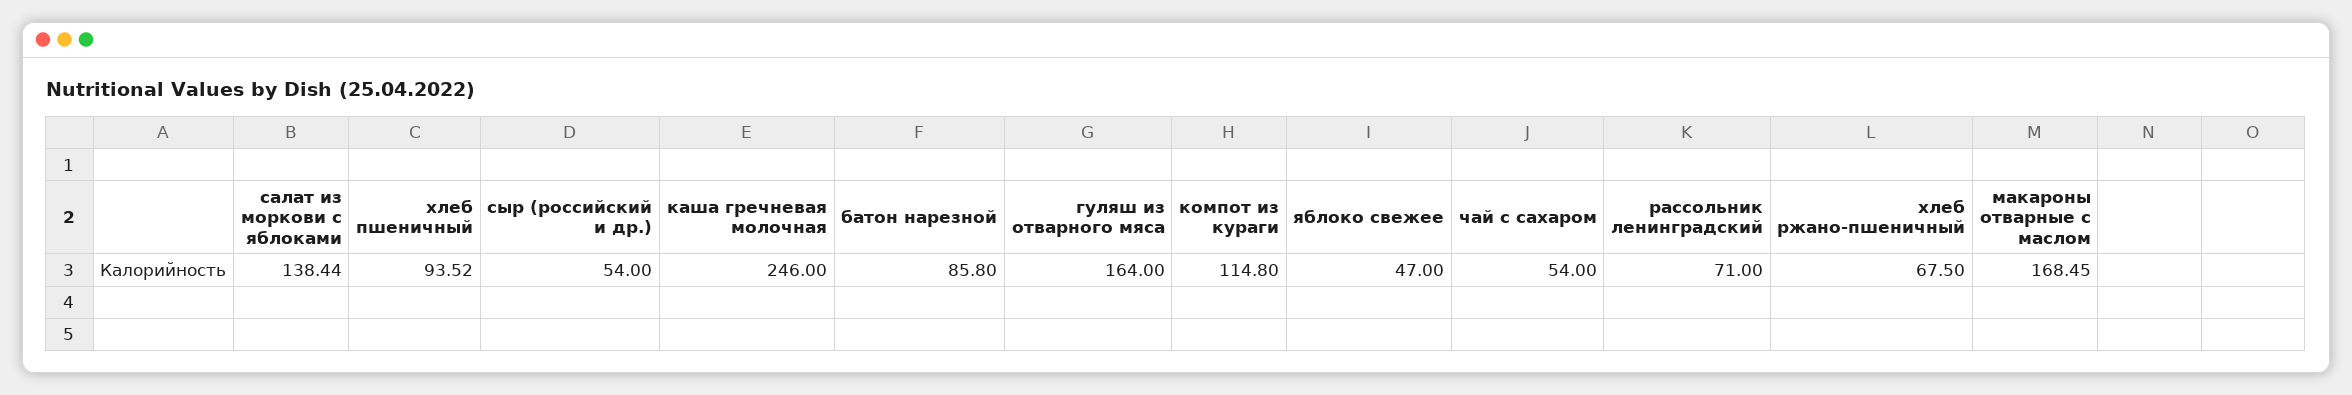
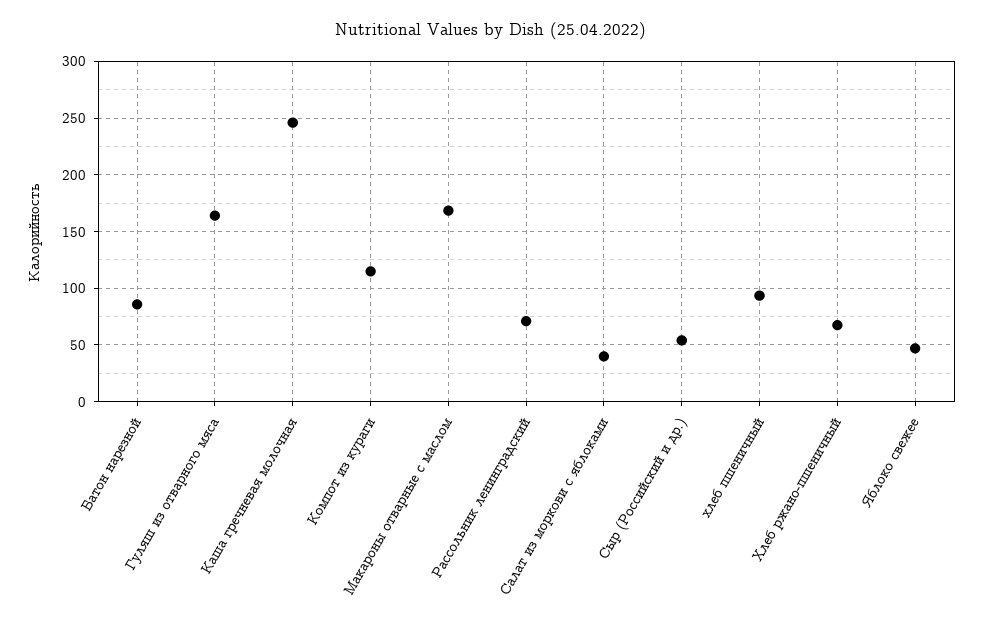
  {
-   "салат из моркови с яблоками": 138.44,
+   "салат из моркови с яблоками": 40,
    "хлеб пшеничный": 93.52,
    "сыр (российский и др.)": 54,
    "каша гречневая молочная": 246,
    "батон нарезной": 85.8,
    "гуляш из отварного мяса": 164,
    "компот из кураги": 114.8,
    "яблоко свежее": 47,
-   "чай с сахаром": 54,
    "рассольник ленинградский": 71,
    "хлеб ржано-пшеничный": 67.5,
    "макароны отварные с маслом": 168.45
  }

